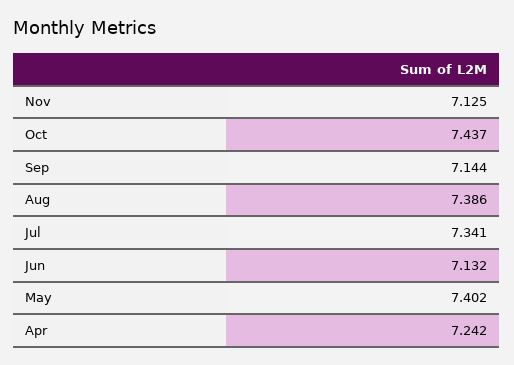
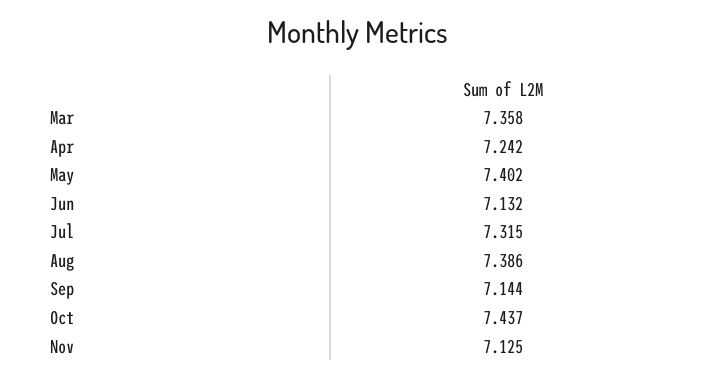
  {
    "Nov": 7.125,
    "Oct": 7.437,
    "Sep": 7.144,
    "Aug": 7.386,
-   "Jul": 7.341,
+   "Jul": 7.315,
    "Jun": 7.132,
    "May": 7.402,
-   "Apr": 7.242
+   "Apr": 7.242,
+   "Mar": 7.358
  }

